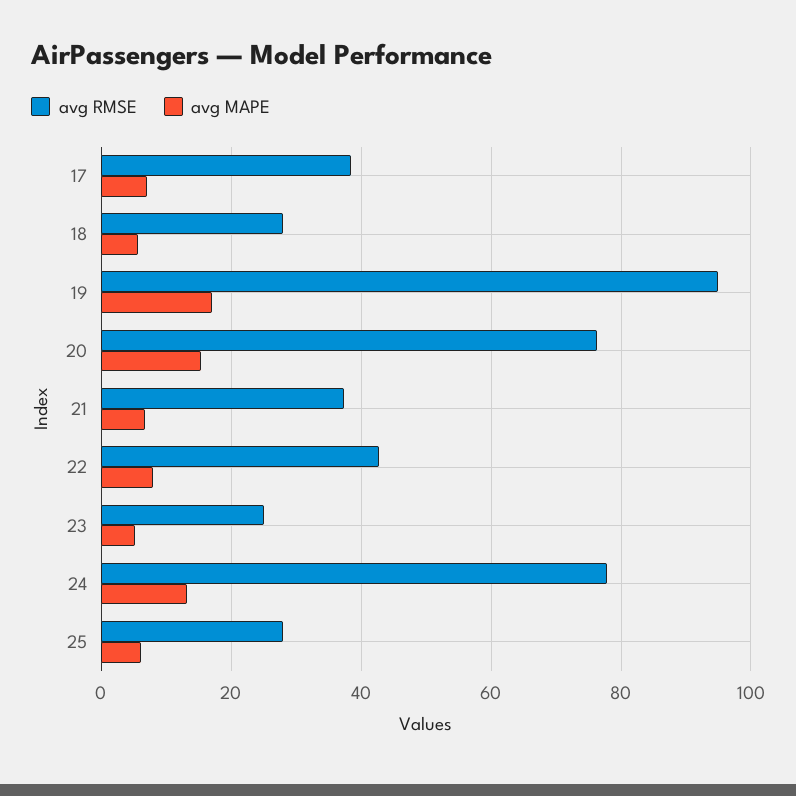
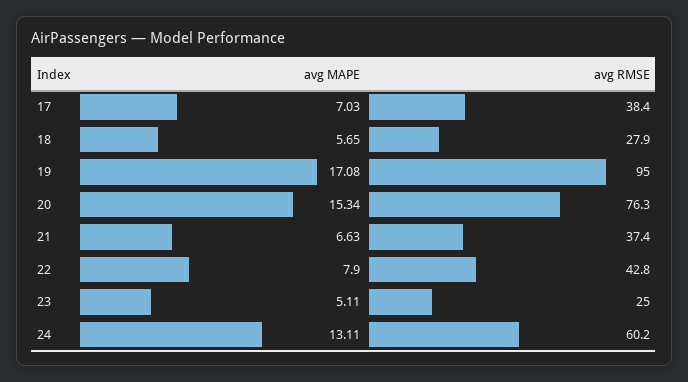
  {
    "avg RMSE": {
      "17": 38.4,
      "18": 27.9,
      "19": 95,
      "20": 76.3,
      "21": 37.4,
      "22": 42.8,
      "23": 25,
-     "24": 78,
+     "24": 60.2
-     "25": 28
    },
    "avg MAPE": {
      "17": 7.03,
      "18": 5.65,
      "19": 17.08,
      "20": 15.34,
      "21": 6.63,
      "22": 7.9,
      "23": 5.11,
-     "24": 13.11,
+     "24": 13.11
-     "25": 6
    }
  }

